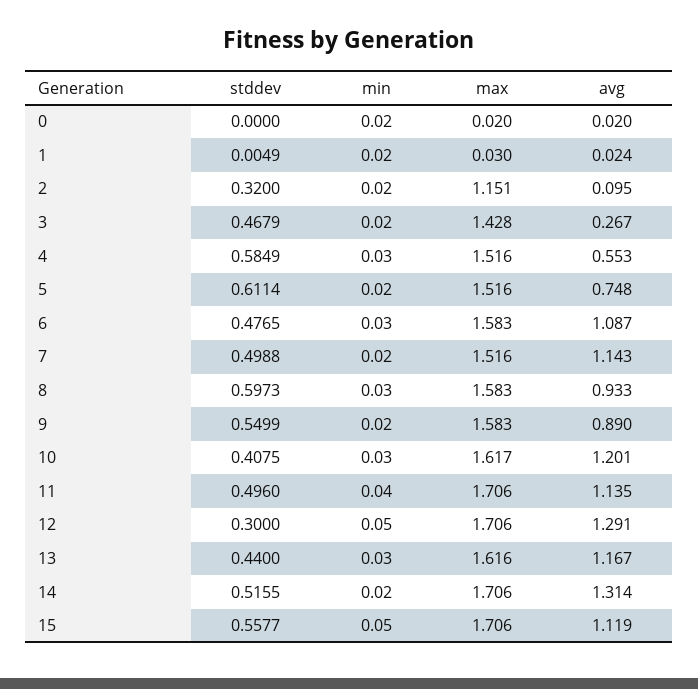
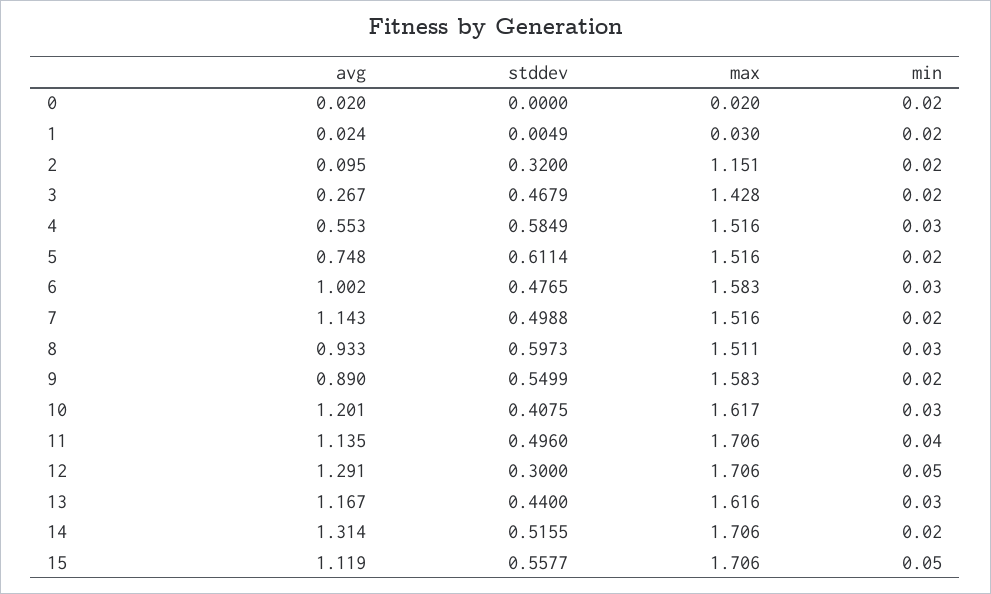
  {
    "stddev": {
      "0": 0,
      "1": 0.0049,
      "2": 0.32,
      "3": 0.4679,
      "4": 0.5849,
      "5": 0.6114,
      "6": 0.4765,
      "7": 0.4988,
      "8": 0.5973,
      "9": 0.5499,
      "10": 0.4075,
      "11": 0.496,
      "12": 0.3,
      "13": 0.44,
      "14": 0.5155,
      "15": 0.5577
    },
    "min": {
      "0": 0.02,
      "1": 0.02,
      "2": 0.02,
      "3": 0.02,
      "4": 0.03,
      "5": 0.02,
      "6": 0.03,
      "7": 0.02,
      "8": 0.03,
      "9": 0.02,
      "10": 0.03,
      "11": 0.04,
      "12": 0.05,
      "13": 0.03,
      "14": 0.02,
      "15": 0.05
    },
    "max": {
      "0": 0.02,
      "1": 0.03,
      "2": 1.151,
      "3": 1.428,
      "4": 1.516,
      "5": 1.516,
      "6": 1.583,
      "7": 1.516,
-     "8": 1.583,
+     "8": 1.511,
      "9": 1.583,
      "10": 1.617,
      "11": 1.706,
      "12": 1.706,
      "13": 1.616,
      "14": 1.706,
      "15": 1.706
    },
    "avg": {
      "0": 0.02,
      "1": 0.024,
      "2": 0.095,
      "3": 0.267,
      "4": 0.553,
      "5": 0.748,
-     "6": 1.087,
+     "6": 1.002,
      "7": 1.143,
      "8": 0.933,
      "9": 0.89,
      "10": 1.201,
      "11": 1.135,
      "12": 1.291,
      "13": 1.167,
      "14": 1.314,
      "15": 1.119
    }
  }

